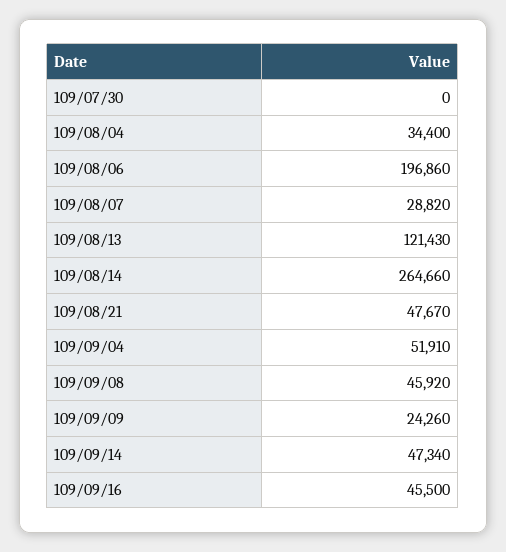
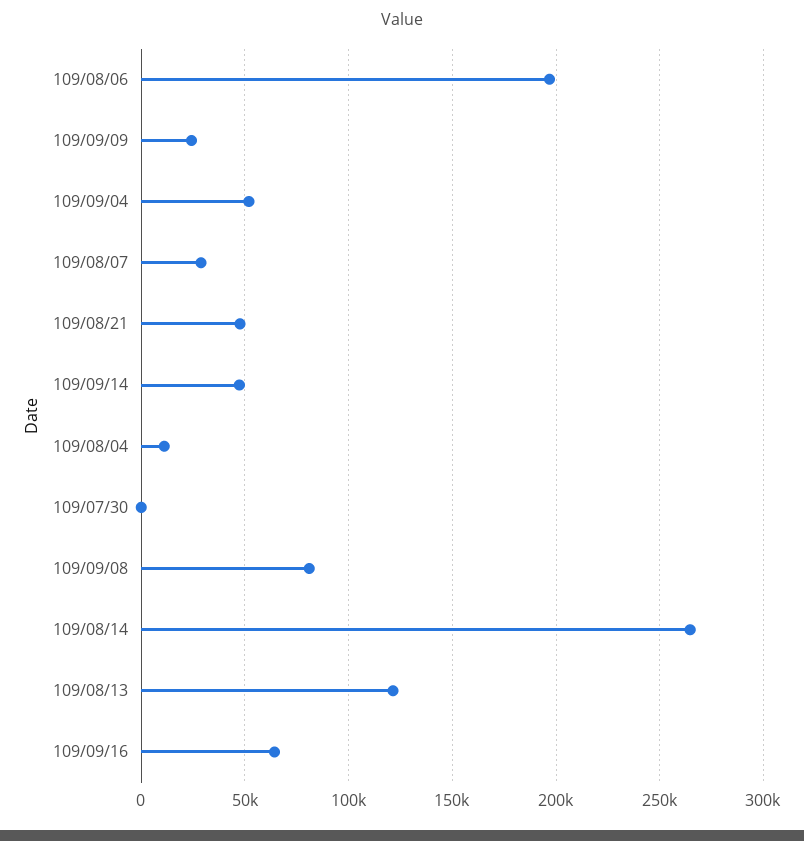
  {
    "109/07/30": 0,
-   "109/08/04": 34400,
+   "109/08/04": 10000,
    "109/08/06": 196860,
    "109/08/07": 28820,
    "109/08/13": 121430,
    "109/08/14": 264660,
    "109/08/21": 47670,
    "109/09/04": 51910,
-   "109/09/08": 45920,
+   "109/09/08": 80000,
    "109/09/09": 24260,
    "109/09/14": 47340,
-   "109/09/16": 45500
+   "109/09/16": 65000
  }

